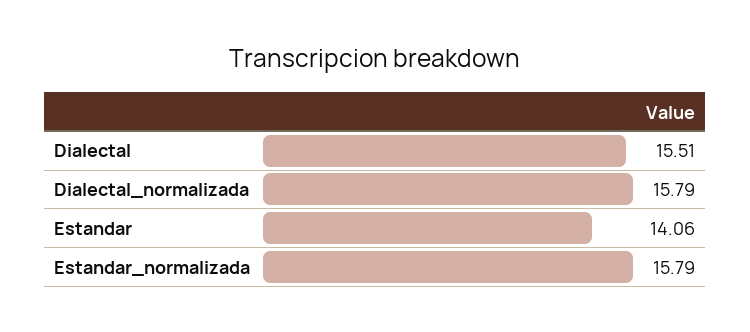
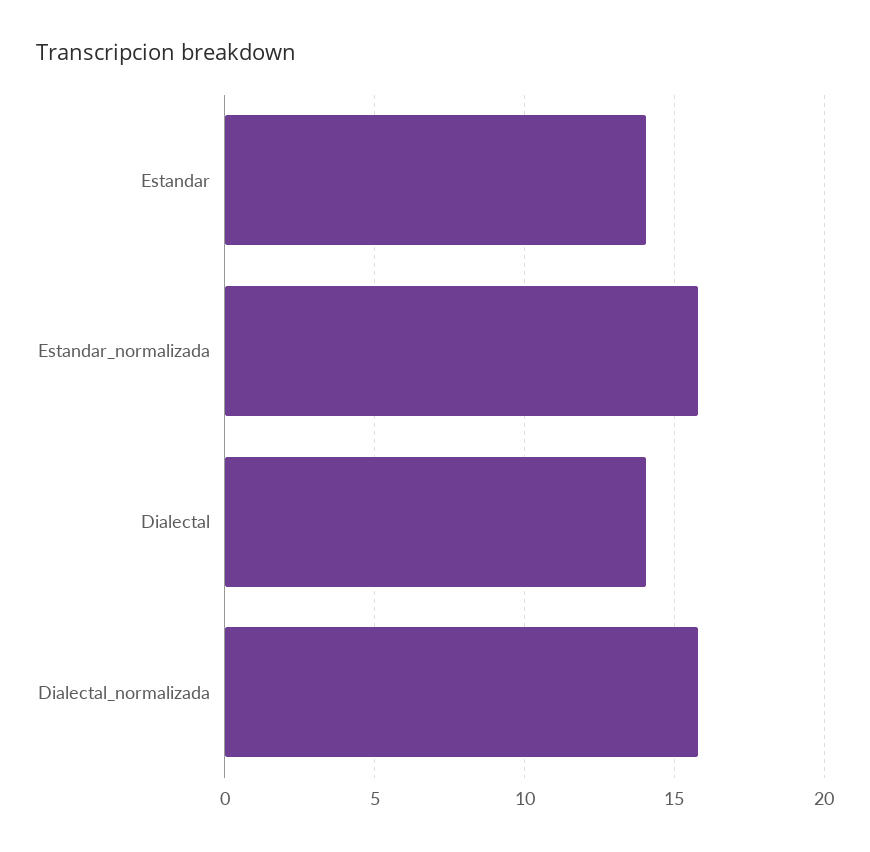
  {
-   "Dialectal": 15.51,
+   "Dialectal": 14,
    "Dialectal_normalizada": 15.79,
    "Estandar": 14.06,
    "Estandar_normalizada": 15.79
  }

